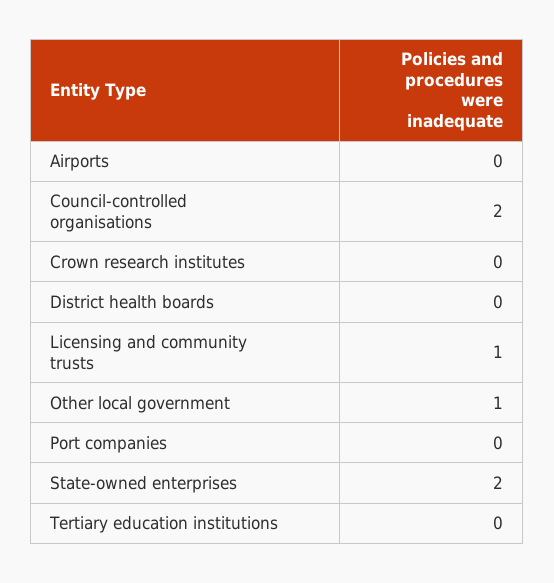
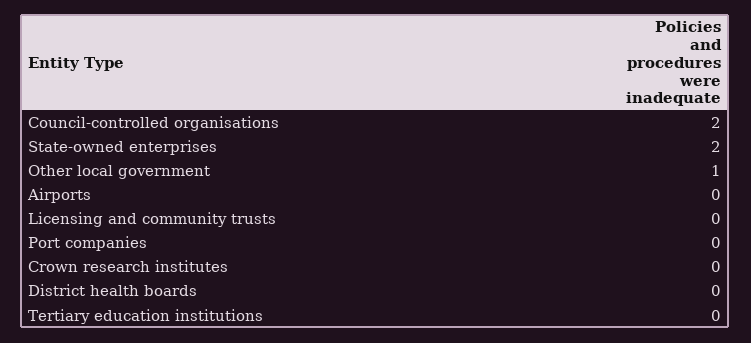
  {
    "Airports": 0,
    "Council-controlled organisations": 2,
    "Crown research institutes": 0,
    "District health boards": 0,
-   "Licensing and community trusts": 1,
+   "Licensing and community trusts": 0,
    "Other local government": 1,
    "Port companies": 0,
    "State-owned enterprises": 2,
    "Tertiary education institutions": 0
  }

